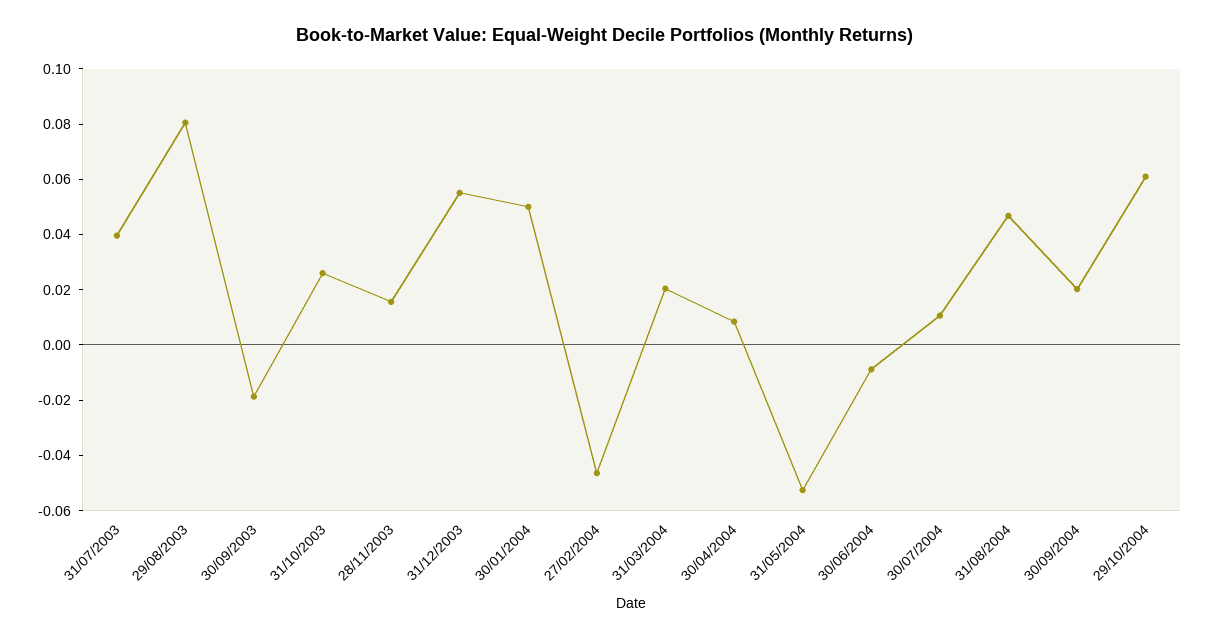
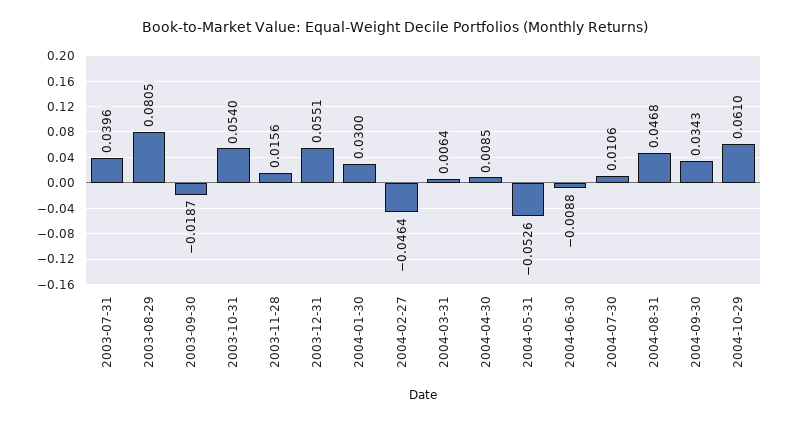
  {
    "31/07/2003": 0.0396,
    "29/08/2003": 0.0805,
    "30/09/2003": -0.0187,
-   "31/10/2003": 0.025,
+   "31/10/2003": 0.054,
    "28/11/2003": 0.0156,
    "31/12/2003": 0.0551,
-   "30/01/2004": 0.05,
+   "30/01/2004": 0.03,
    "27/02/2004": -0.0464,
-   "31/03/2004": 0.02,
+   "31/03/2004": 0.0064,
    "30/04/2004": 0.0085,
    "31/05/2004": -0.0526,
    "30/06/2004": -0.0088,
    "30/07/2004": 0.0106,
    "31/08/2004": 0.0468,
-   "30/09/2004": 0.02,
+   "30/09/2004": 0.0343,
    "29/10/2004": 0.061
  }

